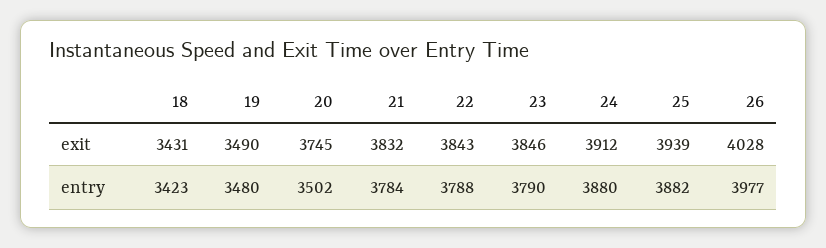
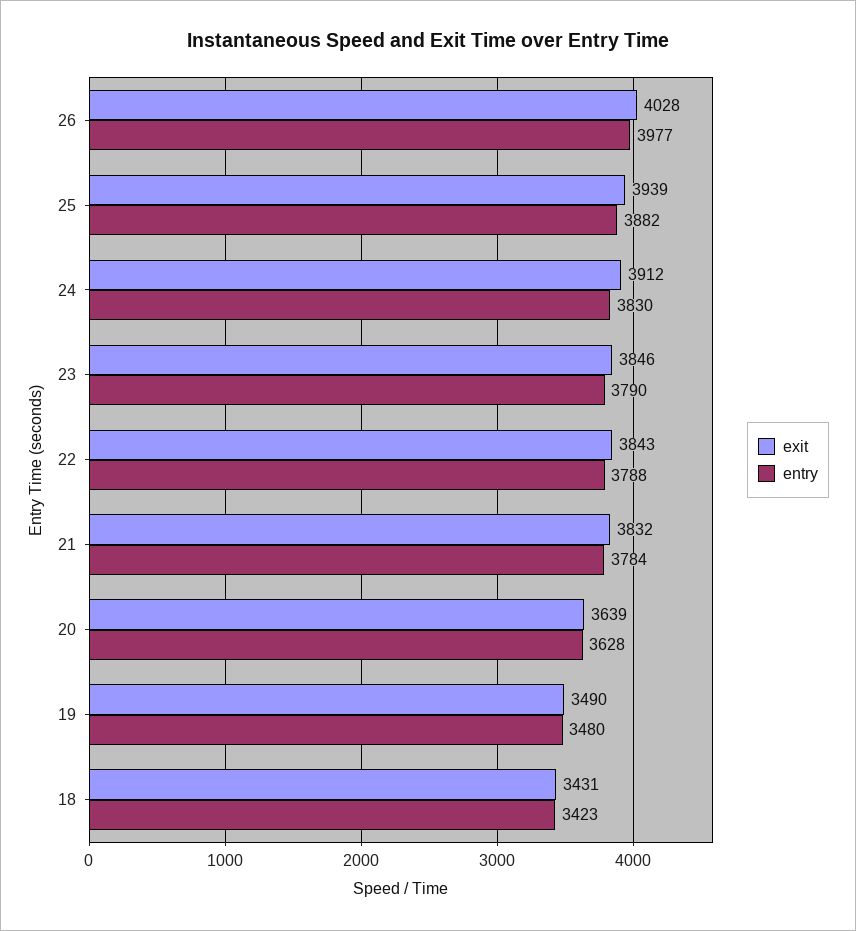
  {
    "exit": {
      "18": 3431,
      "19": 3490,
-     "20": 3745,
+     "20": 3639,
      "21": 3832,
      "22": 3843,
      "23": 3846,
      "24": 3912,
      "25": 3939,
      "26": 4028
    },
    "entry": {
      "18": 3423,
      "19": 3480,
-     "20": 3502,
+     "20": 3628,
      "21": 3784,
      "22": 3788,
      "23": 3790,
-     "24": 3880,
+     "24": 3830,
      "25": 3882,
      "26": 3977
    }
  }

